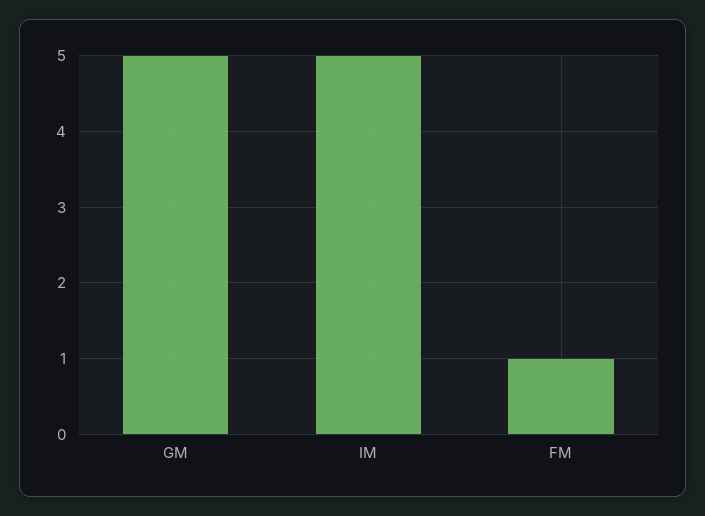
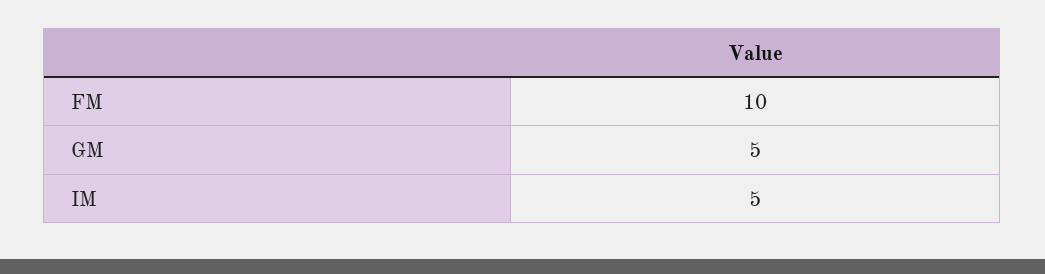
  {
    "GM": 5,
    "IM": 5,
-   "FM": 1
+   "FM": 10
  }

